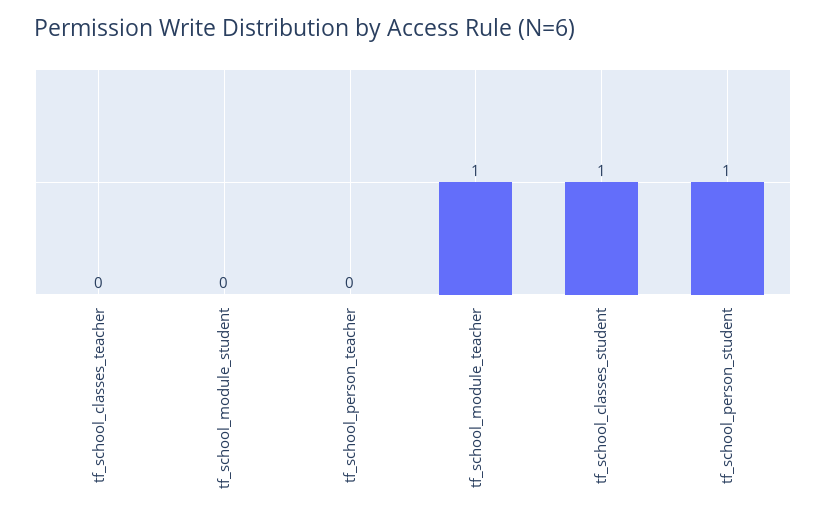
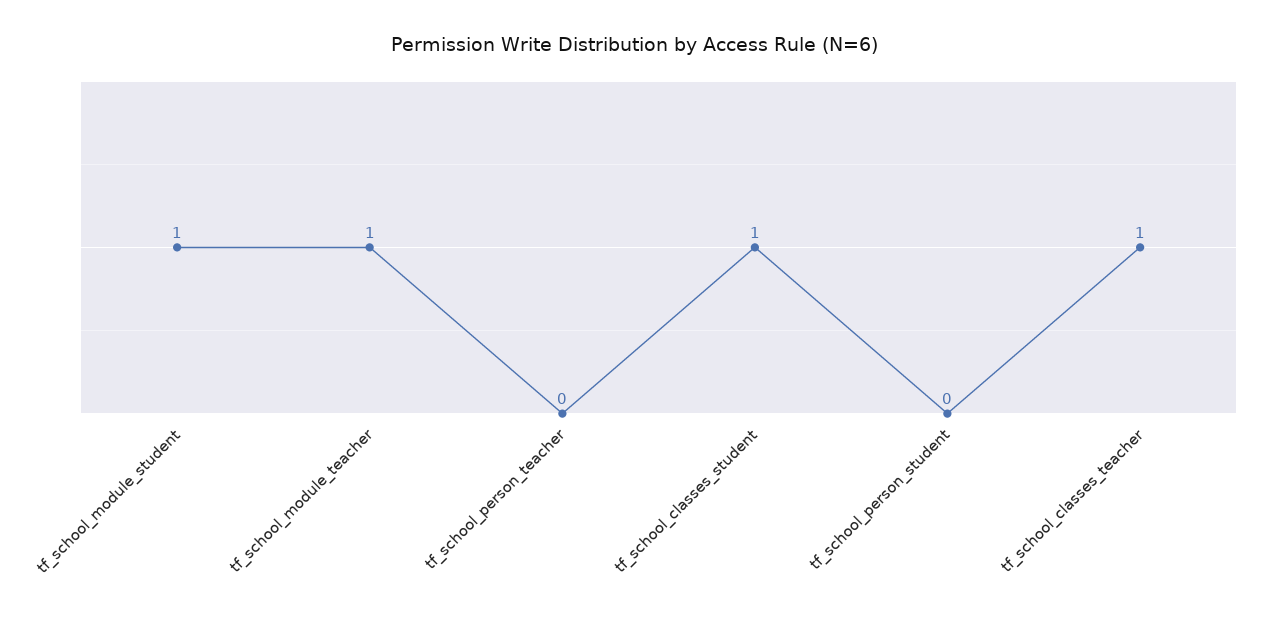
  {
-   "tf_school_classes_teacher": 0,
+   "tf_school_classes_teacher": 1,
-   "tf_school_module_student": 0,
+   "tf_school_module_student": 1,
    "tf_school_person_teacher": 0,
    "tf_school_module_teacher": 1,
    "tf_school_classes_student": 1,
-   "tf_school_person_student": 1
+   "tf_school_person_student": 0
  }

